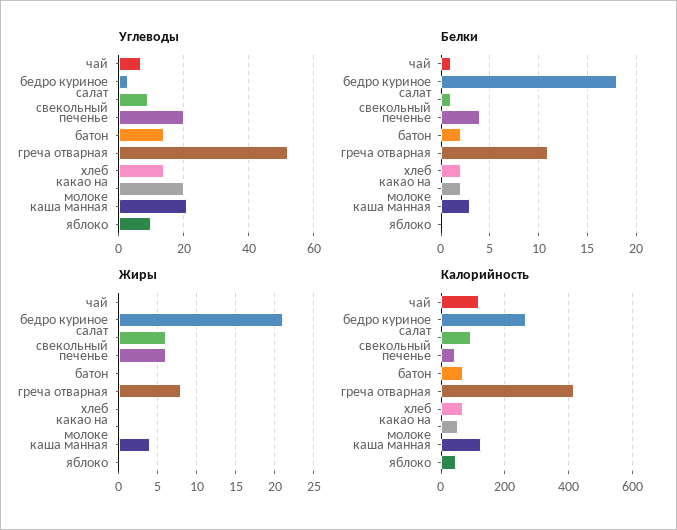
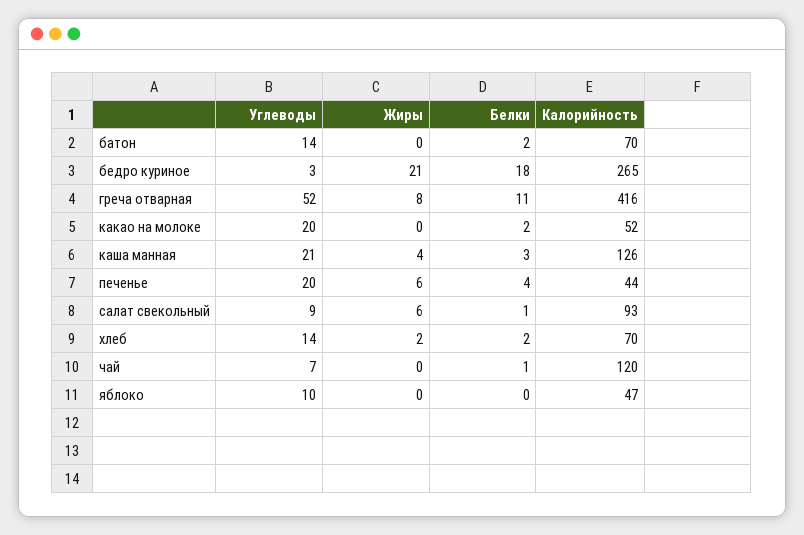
  {
    "Углеводы": {
      "чай": 7,
      "бедро куриное": 3,
      "салат свекольный": 9,
      "печенье": 20,
      "батон": 14,
      "греча отварная": 52,
      "хлеб": 14,
      "какао на молоке": 20,
      "каша манная": 21,
      "яблоко": 10
    },
    "Белки": {
      "чай": 1,
      "бедро куриное": 18,
      "салат свекольный": 1,
      "печенье": 4,
      "батон": 2,
      "греча отварная": 11,
      "хлеб": 2,
      "какао на молоке": 2,
      "каша манная": 3,
      "яблоко": 0
    },
    "Жиры": {
      "чай": 0,
      "бедро куриное": 21,
      "салат свекольный": 6,
      "печенье": 6,
      "батон": 0,
      "греча отварная": 8,
-     "хлеб": 0,
+     "хлеб": 2,
      "какао на молоке": 0,
      "каша манная": 4,
      "яблоко": 0
    },
    "Калорийность": {
      "чай": 120,
      "бедро куриное": 265,
      "салат свекольный": 93,
      "печенье": 44,
      "батон": 70,
      "греча отварная": 416,
      "хлеб": 70,
      "какао на молоке": 52,
      "каша манная": 126,
      "яблоко": 47
    }
  }

